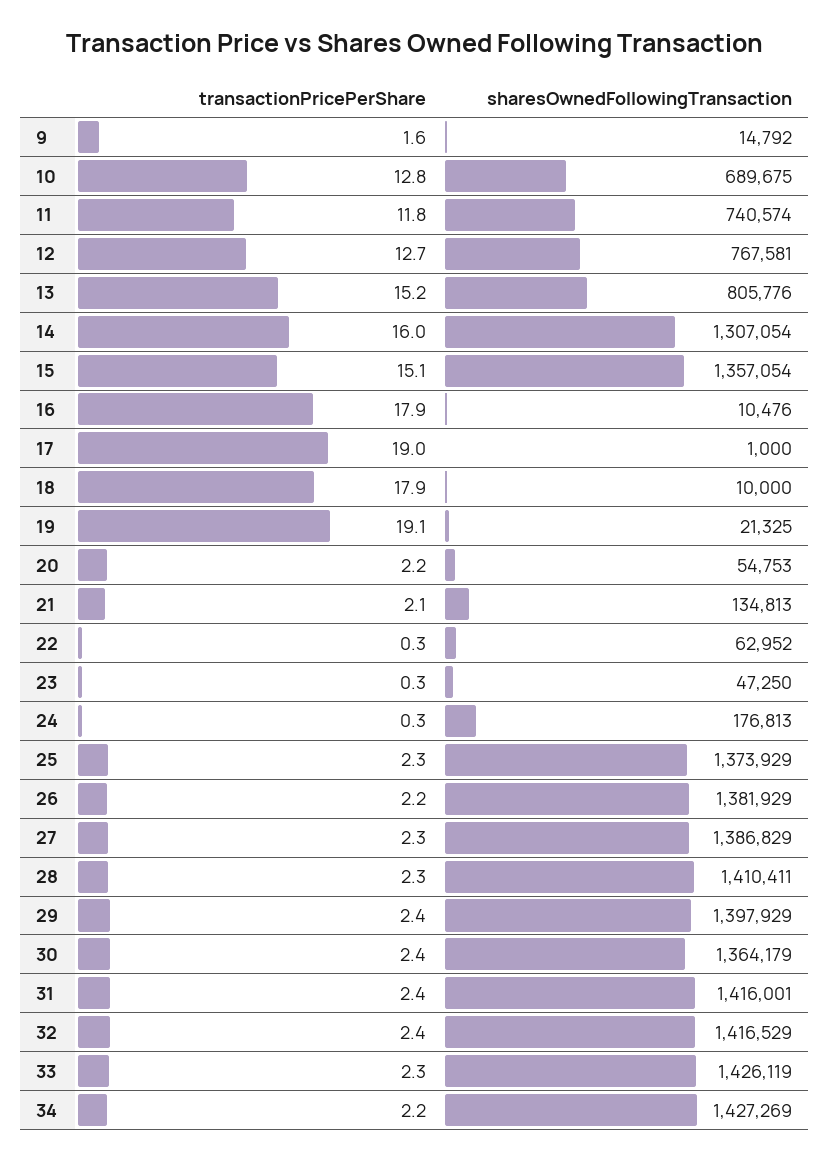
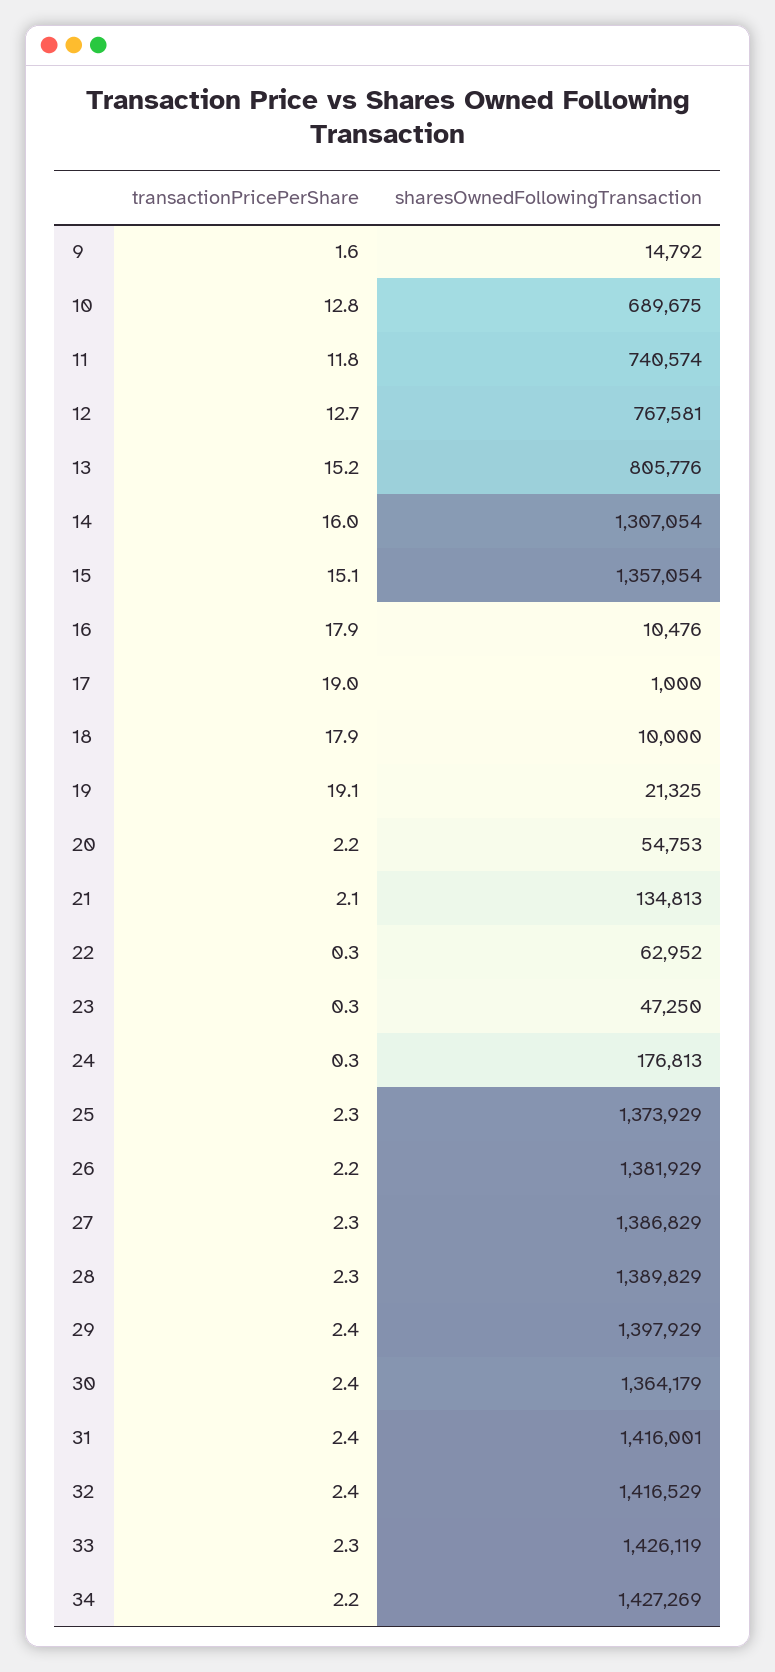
  {
    "transactionPricePerShare": {
      "9": 1.6,
      "10": 12.8,
      "11": 11.8,
      "12": 12.7,
      "13": 15.2,
      "14": 16,
      "15": 15.1,
      "16": 17.9,
      "17": 19,
      "18": 17.9,
      "19": 19.1,
      "20": 2.2,
      "21": 2.1,
      "22": 0.3,
      "23": 0.3,
      "24": 0.3,
      "25": 2.3,
      "26": 2.2,
      "27": 2.3,
      "28": 2.3,
      "29": 2.4,
      "30": 2.4,
      "31": 2.4,
      "32": 2.4,
      "33": 2.3,
      "34": 2.2
    },
    "sharesOwnedFollowingTransaction": {
      "9": 14792,
      "10": 689675,
      "11": 740574,
      "12": 767581,
      "13": 805776,
      "14": 1307054,
      "15": 1357054,
      "16": 10476,
      "17": 1000,
      "18": 10000,
      "19": 21325,
      "20": 54753,
      "21": 134813,
      "22": 62952,
      "23": 47250,
      "24": 176813,
      "25": 1373929,
      "26": 1381929,
      "27": 1386829,
-     "28": 1410411,
+     "28": 1389829,
      "29": 1397929,
      "30": 1364179,
      "31": 1416001,
      "32": 1416529,
      "33": 1426119,
      "34": 1427269
    }
  }

